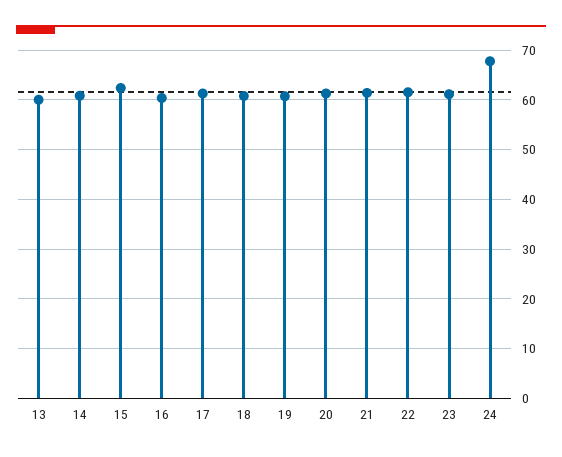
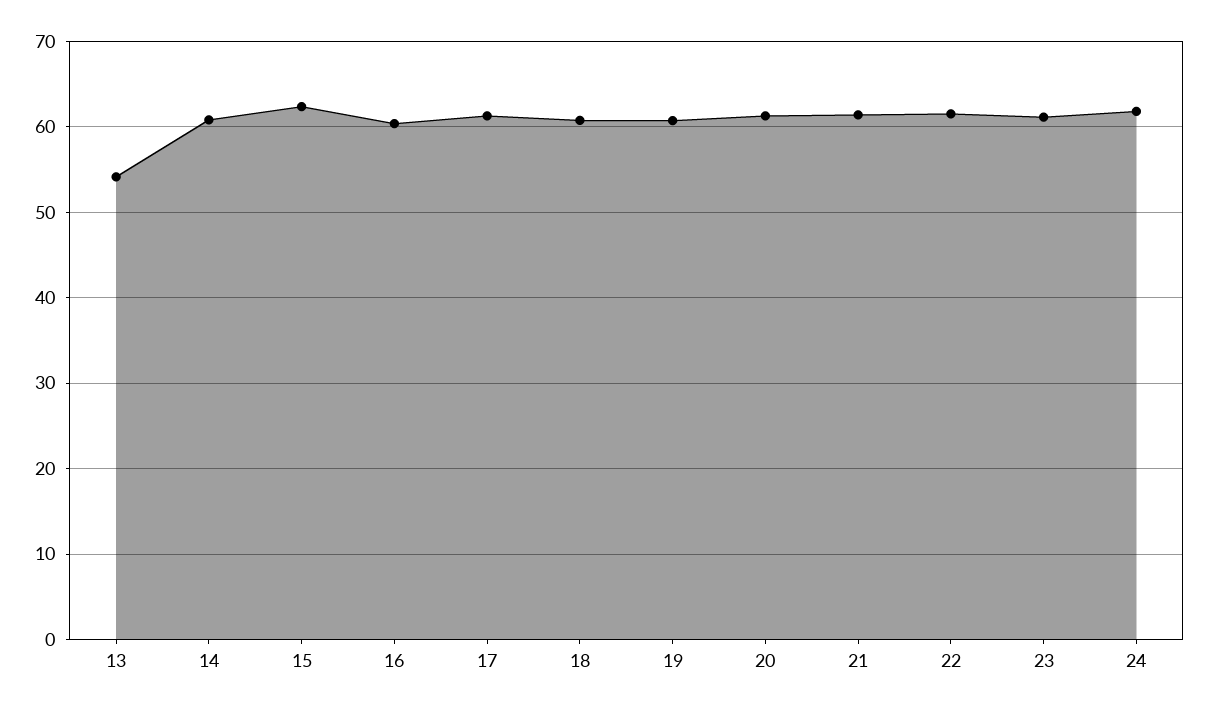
  {
-   "13": 60,
+   "13": 54,
    "14": 61,
    "15": 62,
    "16": 60,
    "17": 61,
    "18": 61,
    "19": 61,
    "20": 61,
    "21": 61,
    "22": 62,
    "23": 61,
-   "24": 68
+   "24": 62
  }

